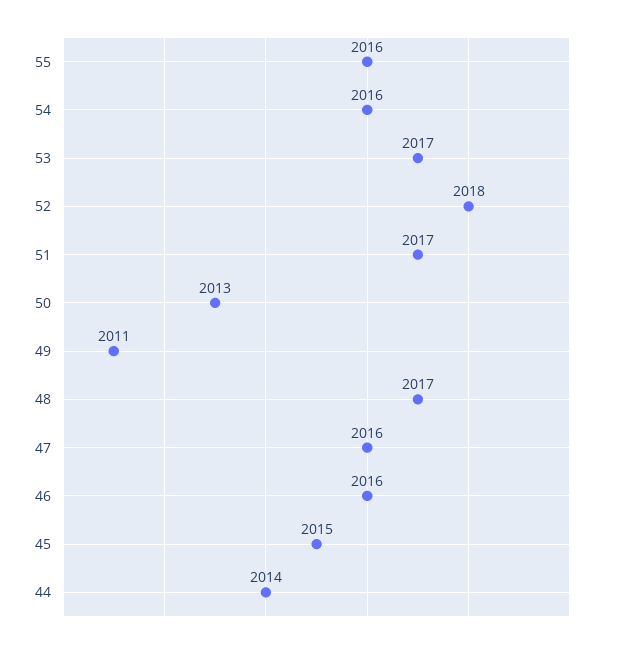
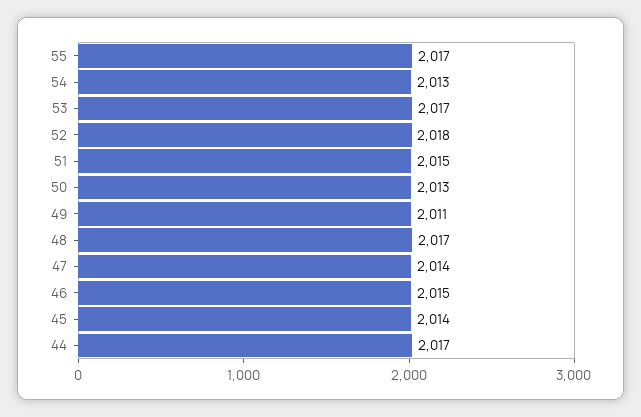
  {
-   "55": 2016,
+   "55": 2017,
-   "54": 2016,
+   "54": 2013,
    "53": 2017,
    "52": 2018,
-   "51": 2017,
+   "51": 2015,
    "50": 2013,
    "49": 2011,
    "48": 2017,
-   "47": 2016,
+   "47": 2014,
-   "46": 2016,
+   "46": 2015,
-   "45": 2015,
+   "45": 2014,
-   "44": 2014
+   "44": 2017
  }

